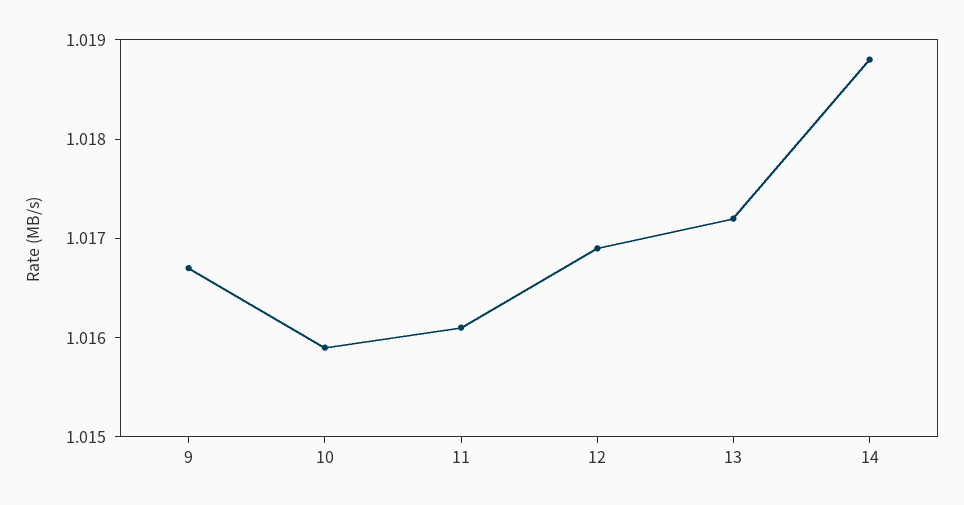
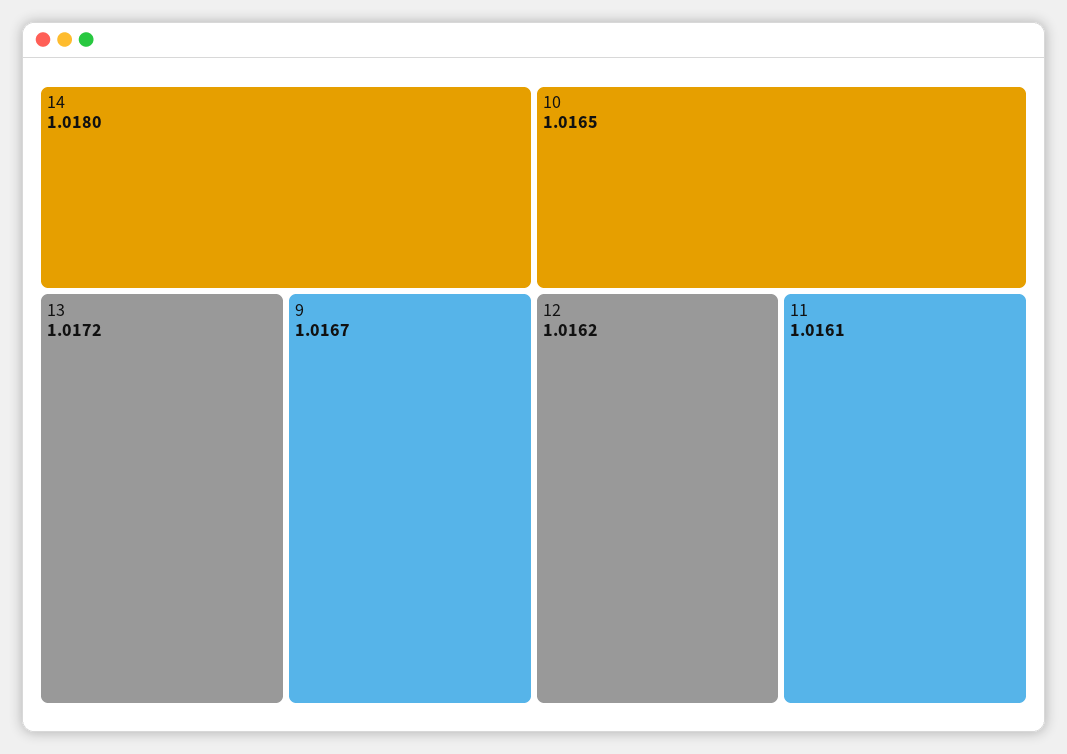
  {
    "9": 1.0167,
-   "10": 1.0159,
+   "10": 1.0165,
    "11": 1.0161,
-   "12": 1.0169,
+   "12": 1.0162,
    "13": 1.0172,
-   "14": 1.0188
+   "14": 1.018
  }

